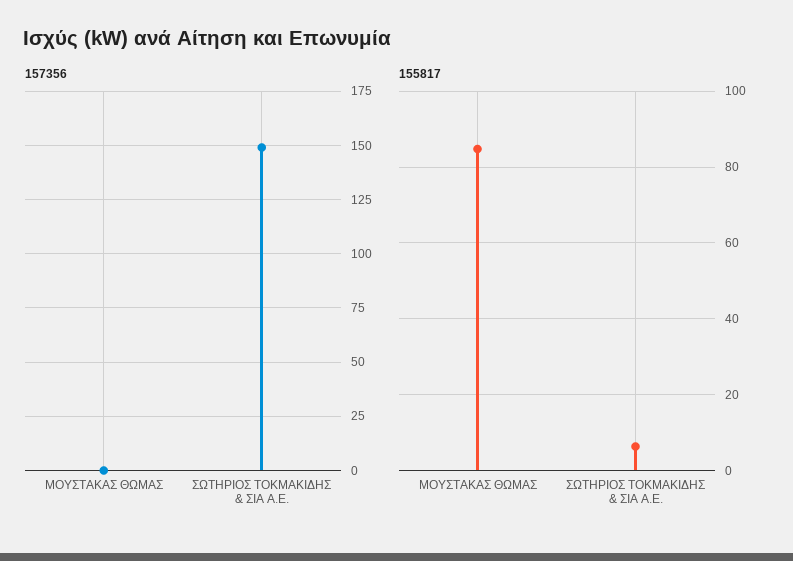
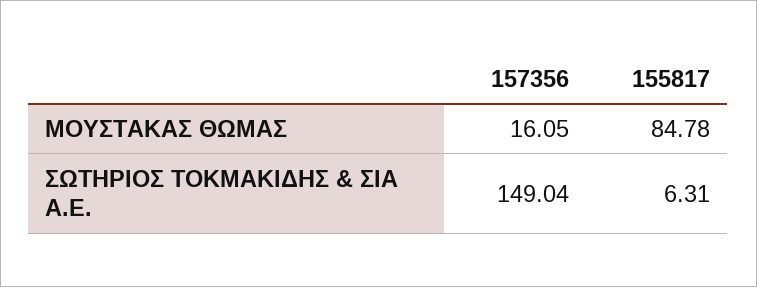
  {
    "157356": {
-     "ΜΟΥΣΤΑΚΑΣ ΘΩΜΑΣ": 0,
+     "ΜΟΥΣΤΑΚΑΣ ΘΩΜΑΣ": 16.05,
      "ΣΩΤΗΡΙΟΣ ΤΟΚΜΑΚΙΔΗΣ & ΣΙΑ Α.Ε.": 149.04
    },
    "155817": {
      "ΜΟΥΣΤΑΚΑΣ ΘΩΜΑΣ": 84.78,
      "ΣΩΤΗΡΙΟΣ ΤΟΚΜΑΚΙΔΗΣ & ΣΙΑ Α.Ε.": 6.31
    }
  }

